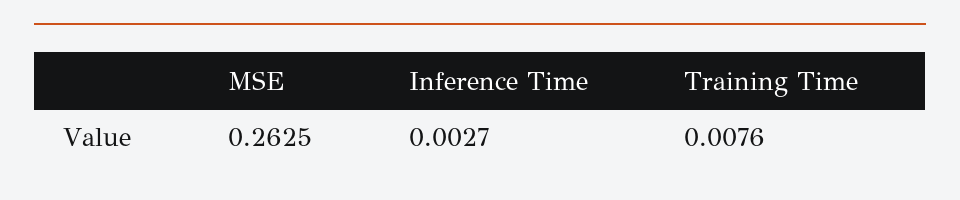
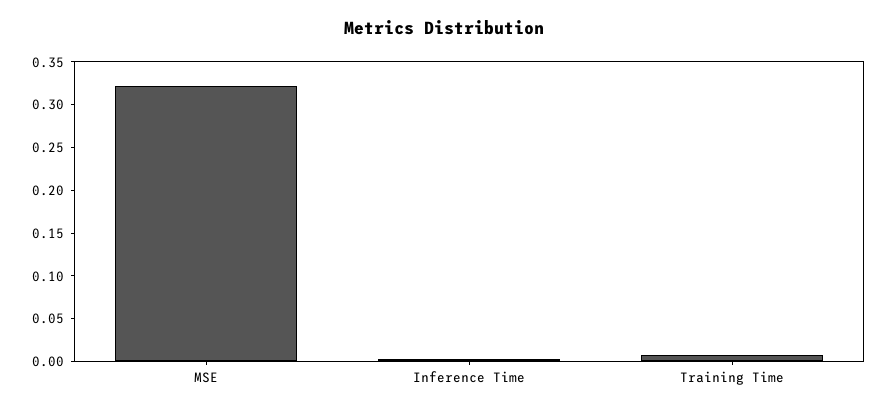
  {
-   "MSE": 0.2625,
+   "MSE": 0.32,
    "Inference Time": 0.0027,
    "Training Time": 0.0076
  }

